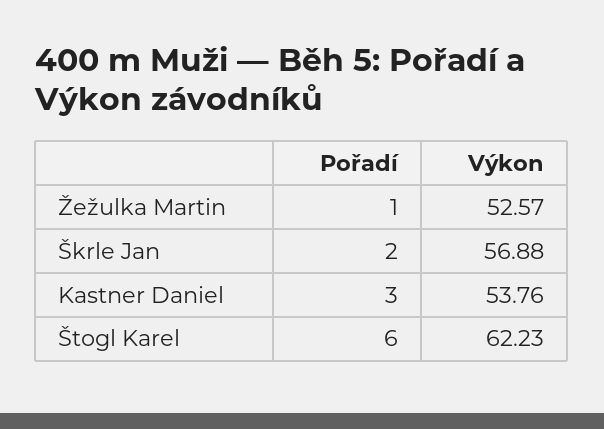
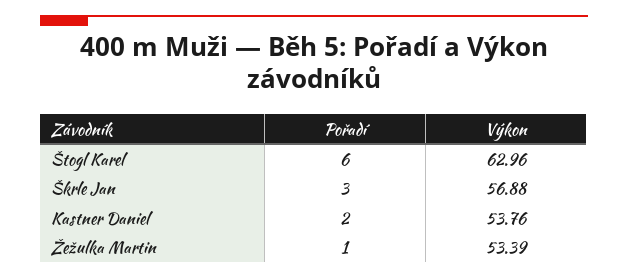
  {
    "Pořadí": {
      "Žežulka Martin": 1,
-     "Škrle Jan": 2,
+     "Škrle Jan": 3,
-     "Kastner Daniel": 3,
+     "Kastner Daniel": 2,
      "Štogl Karel": 6
    },
    "Výkon": {
-     "Žežulka Martin": 52.57,
+     "Žežulka Martin": 53.39,
      "Škrle Jan": 56.88,
      "Kastner Daniel": 53.76,
-     "Štogl Karel": 62.23
+     "Štogl Karel": 62.96
    }
  }

